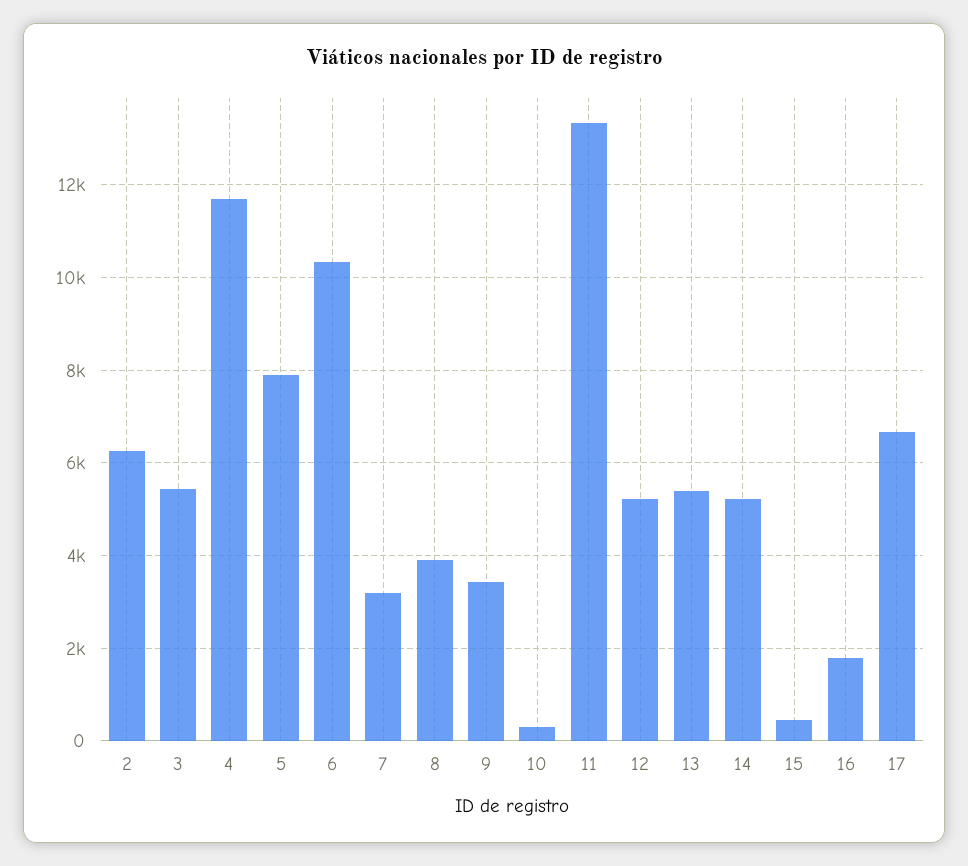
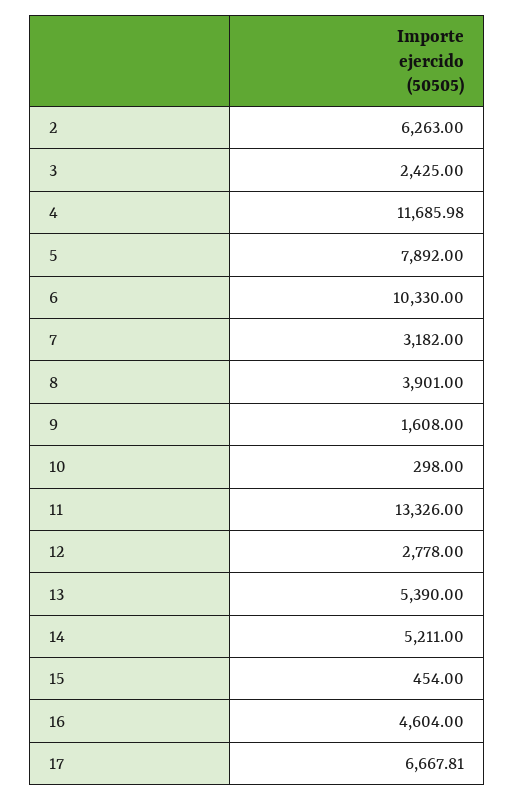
  {
    "2": 6263,
-   "3": 5400,
+   "3": 2425,
    "4": 11685.98,
    "5": 7892,
    "6": 10330,
    "7": 3182,
    "8": 3901,
-   "9": 3400,
+   "9": 1608,
    "10": 298,
    "11": 13326,
-   "12": 5200,
+   "12": 2778,
    "13": 5390,
    "14": 5211,
    "15": 454,
-   "16": 1800,
+   "16": 4604,
    "17": 6667.81
  }

